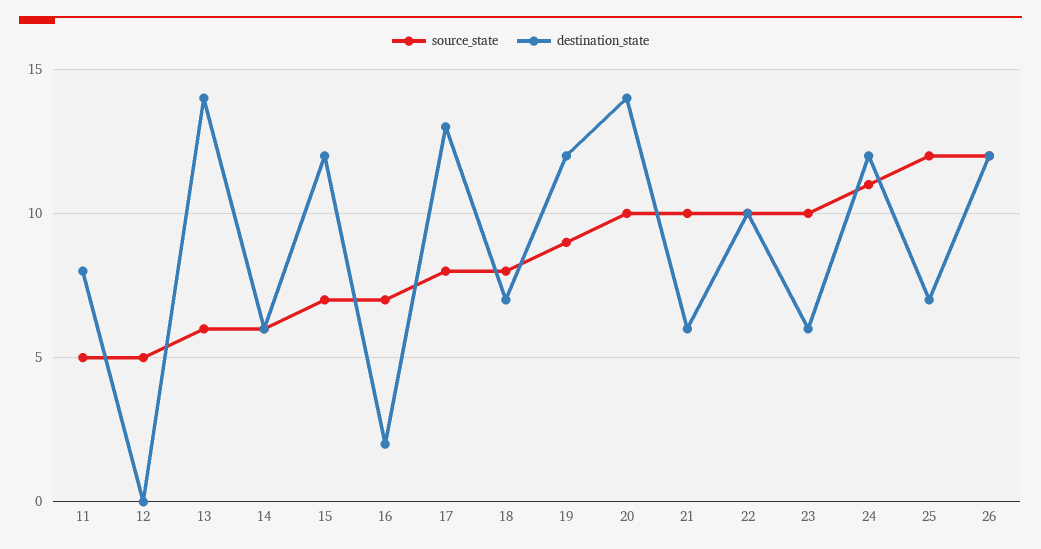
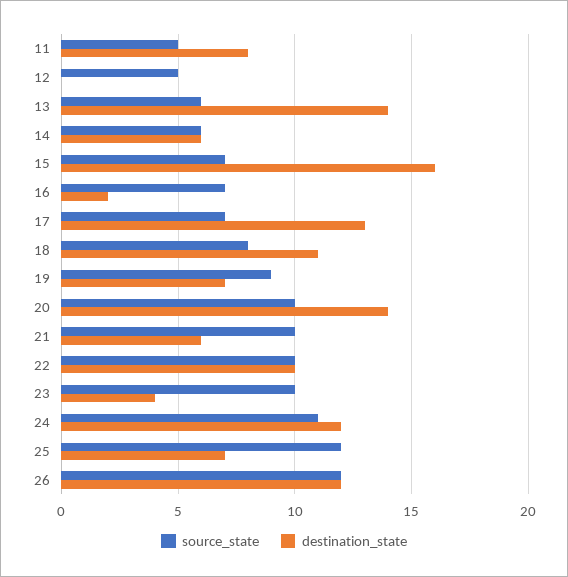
  {
    "source_state": {
      "11": 5,
      "12": 5,
      "13": 6,
      "14": 6,
      "15": 7,
      "16": 7,
-     "17": 8,
+     "17": 7,
      "18": 8,
      "19": 9,
      "20": 10,
      "21": 10,
      "22": 10,
      "23": 10,
      "24": 11,
      "25": 12,
      "26": 12
    },
    "destination_state": {
      "11": 8,
      "12": 0,
      "13": 14,
      "14": 6,
-     "15": 12,
+     "15": 16,
      "16": 2,
      "17": 13,
-     "18": 7,
+     "18": 11,
-     "19": 12,
+     "19": 7,
      "20": 14,
      "21": 6,
      "22": 10,
-     "23": 6,
+     "23": 4,
      "24": 12,
      "25": 7,
      "26": 12
    }
  }

